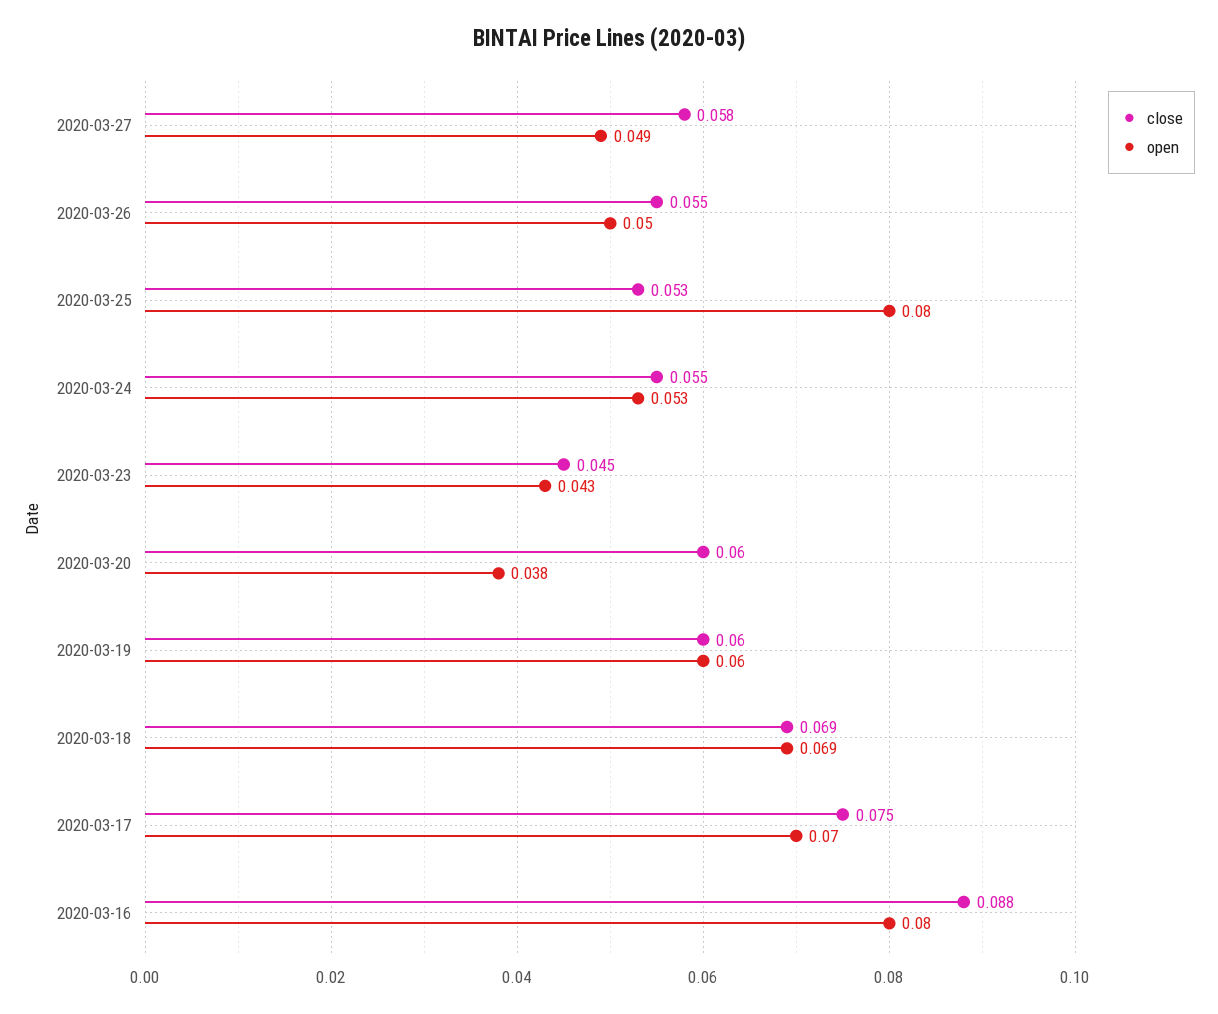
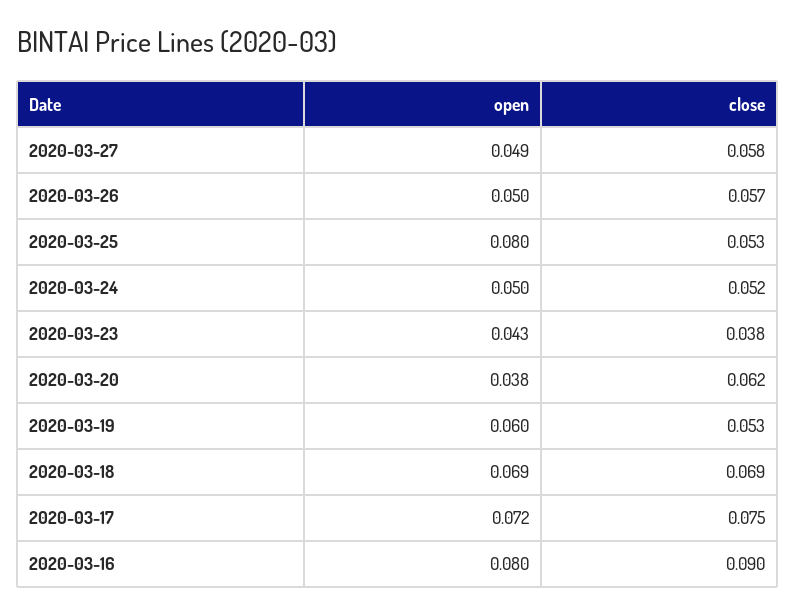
  {
    "close": {
      "2020-03-27": 0.058,
-     "2020-03-26": 0.055,
+     "2020-03-26": 0.057,
      "2020-03-25": 0.053,
-     "2020-03-24": 0.055,
+     "2020-03-24": 0.052,
-     "2020-03-23": 0.045,
+     "2020-03-23": 0.038,
-     "2020-03-20": 0.06,
+     "2020-03-20": 0.062,
-     "2020-03-19": 0.06,
+     "2020-03-19": 0.053,
      "2020-03-18": 0.069,
      "2020-03-17": 0.075,
-     "2020-03-16": 0.088
+     "2020-03-16": 0.09
    },
    "open": {
      "2020-03-27": 0.049,
      "2020-03-26": 0.05,
      "2020-03-25": 0.08,
-     "2020-03-24": 0.053,
+     "2020-03-24": 0.05,
      "2020-03-23": 0.043,
      "2020-03-20": 0.038,
      "2020-03-19": 0.06,
      "2020-03-18": 0.069,
-     "2020-03-17": 0.07,
+     "2020-03-17": 0.072,
      "2020-03-16": 0.08
    }
  }

